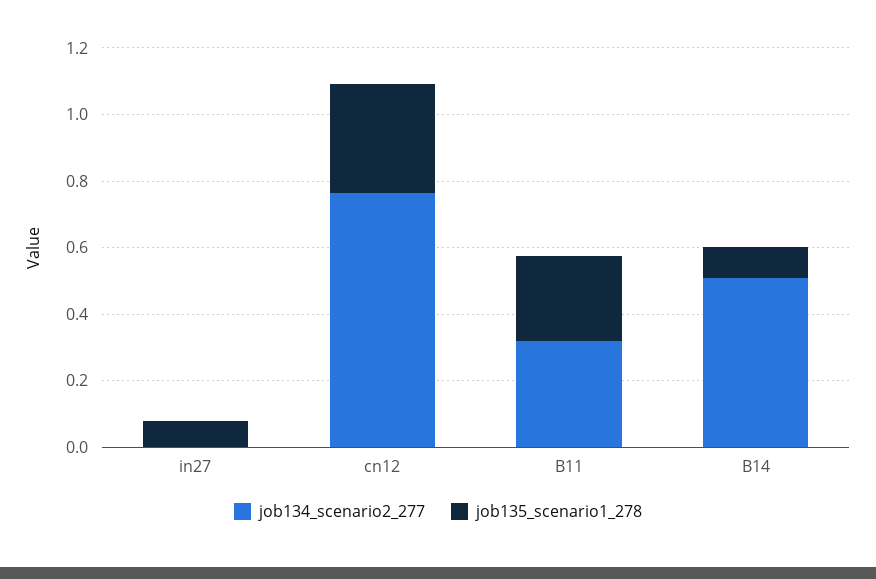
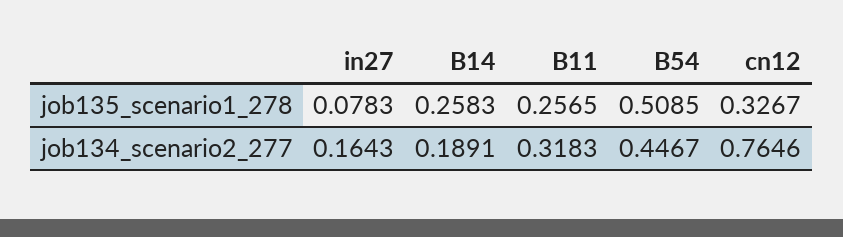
  {
    "job134_scenario2_277": {
-     "in27": 0,
+     "in27": 0.1643,
      "cn12": 0.7646,
      "B11": 0.3183,
-     "B14": 0.5
+     "B14": 0.1891,
+     "B54": 0.4467
    },
    "job135_scenario1_278": {
      "in27": 0.0783,
      "cn12": 0.3267,
      "B11": 0.2565,
-     "B14": 0.1
+     "B14": 0.2583,
+     "B54": 0.5085
    }
  }

